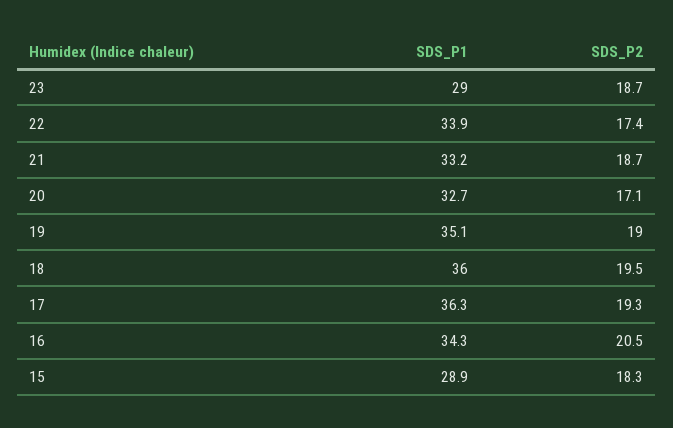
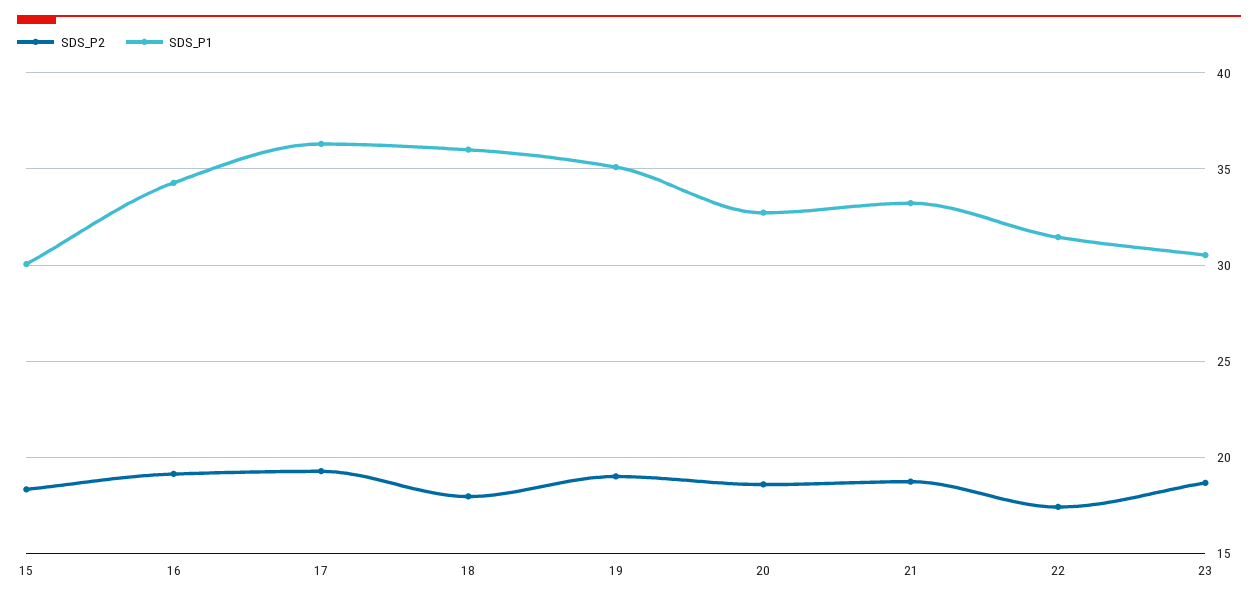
  {
    "SDS_P1": {
-     "23": 29,
+     "23": 30.5,
-     "22": 33.9,
+     "22": 31.5,
      "21": 33.2,
      "20": 32.7,
      "19": 35.1,
      "18": 36,
      "17": 36.3,
      "16": 34.3,
-     "15": 28.9
+     "15": 30
    },
    "SDS_P2": {
      "23": 18.7,
      "22": 17.4,
      "21": 18.7,
-     "20": 17.1,
+     "20": 18.5,
      "19": 19,
-     "18": 19.5,
+     "18": 18,
      "17": 19.3,
-     "16": 20.5,
+     "16": 19,
      "15": 18.3
    }
  }

